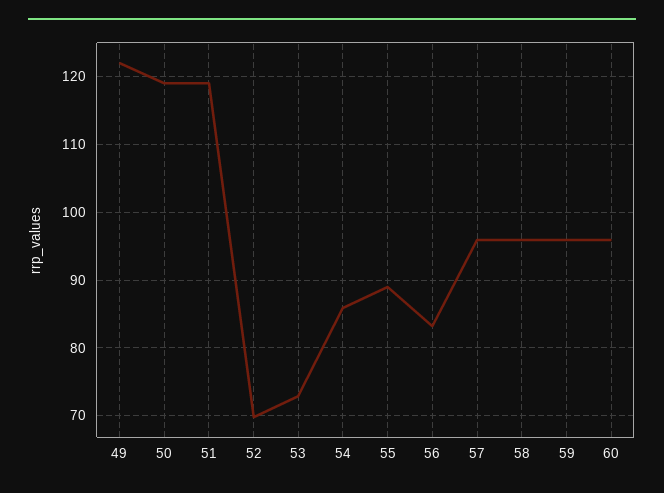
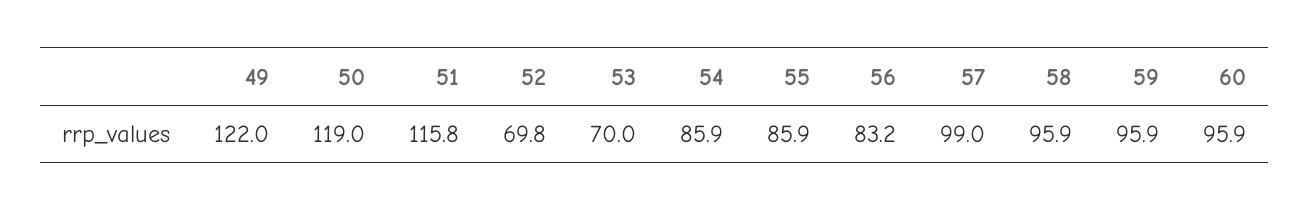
  {
    "49": 122,
    "50": 119,
-   "51": 119,
+   "51": 115.8,
    "52": 69.8,
-   "53": 73,
+   "53": 70,
    "54": 85.9,
-   "55": 89,
+   "55": 85.9,
    "56": 83.2,
-   "57": 96,
+   "57": 99,
    "58": 95.9,
    "59": 95.9,
    "60": 95.9
  }

